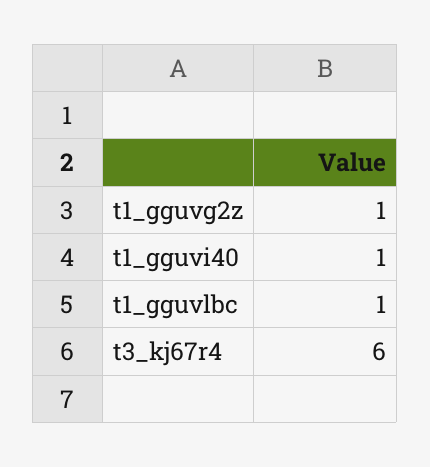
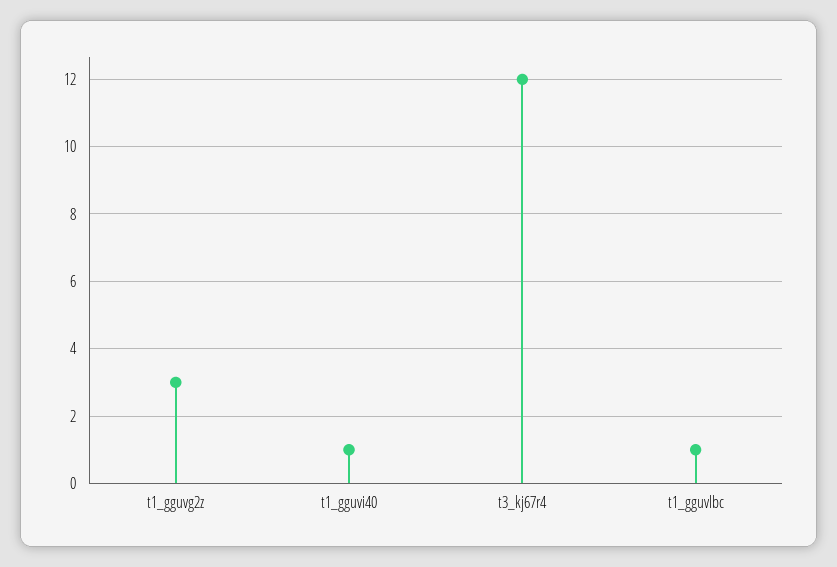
  {
-   "t1_gguvg2z": 1,
+   "t1_gguvg2z": 3,
    "t1_gguvi40": 1,
    "t1_gguvlbc": 1,
-   "t3_kj67r4": 6
+   "t3_kj67r4": 12
  }

